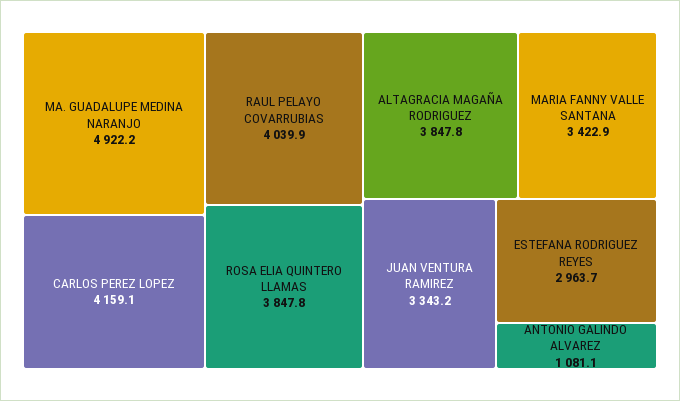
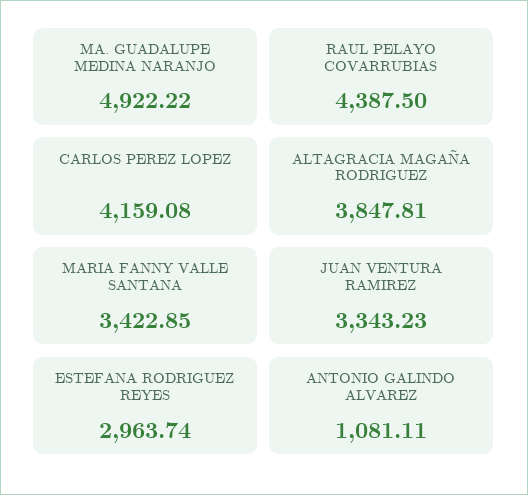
  {
    "MA. GUADALUPE MEDINA NARANJO": 4922.22,
    "CARLOS PEREZ LOPEZ": 4159.08,
-   "RAUL PELAYO COVARRUBIAS": 4039.9,
+   "RAUL PELAYO COVARRUBIAS": 4387.5,
-   "ROSA ELIA QUINTERO LLAMAS": 3847.8,
    "ALTAGRACIA MAGAÑA RODRIGUEZ": 3847.81,
    "MARIA FANNY VALLE SANTANA": 3422.85,
    "JUAN VENTURA RAMIREZ": 3343.23,
    "ESTEFANA RODRIGUEZ REYES": 2963.74,
    "ANTONIO GALINDO ALVAREZ": 1081.11
  }

